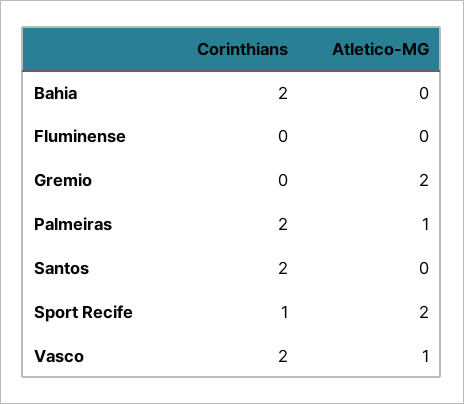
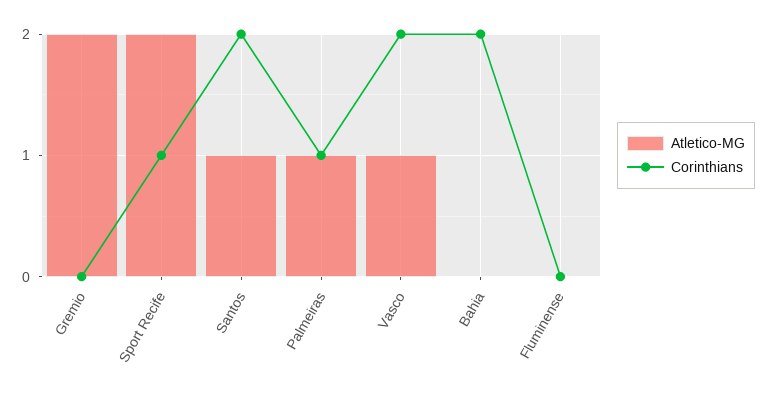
  {
    "Corinthians": {
      "Bahia": 2,
      "Fluminense": 0,
      "Gremio": 0,
-     "Palmeiras": 2,
+     "Palmeiras": 1,
      "Santos": 2,
      "Sport Recife": 1,
      "Vasco": 2
    },
    "Atletico-MG": {
      "Bahia": 0,
      "Fluminense": 0,
      "Gremio": 2,
      "Palmeiras": 1,
-     "Santos": 0,
+     "Santos": 1,
      "Sport Recife": 2,
      "Vasco": 1
    }
  }

